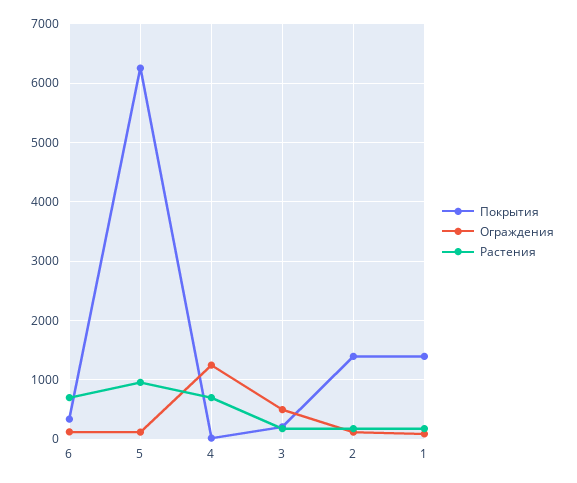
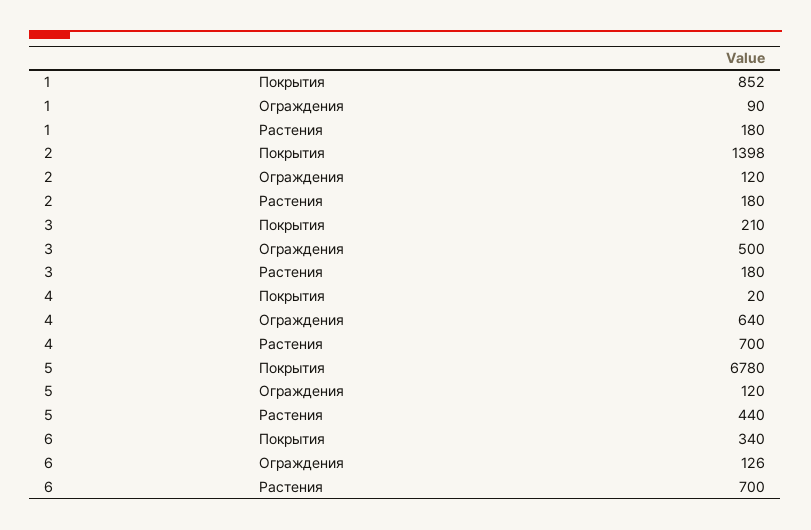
  {
    "Покрытия": {
      "6": 340,
-     "5": 6200,
+     "5": 6780,
      "4": 20,
      "3": 210,
      "2": 1398,
-     "1": 1400
+     "1": 852
    },
    "Ограждения": {
      "6": 126,
      "5": 120,
-     "4": 1200,
+     "4": 640,
      "3": 500,
      "2": 120,
      "1": 90
    },
    "Растения": {
      "6": 700,
-     "5": 1000,
+     "5": 440,
      "4": 700,
      "3": 180,
      "2": 180,
      "1": 180
    }
  }

